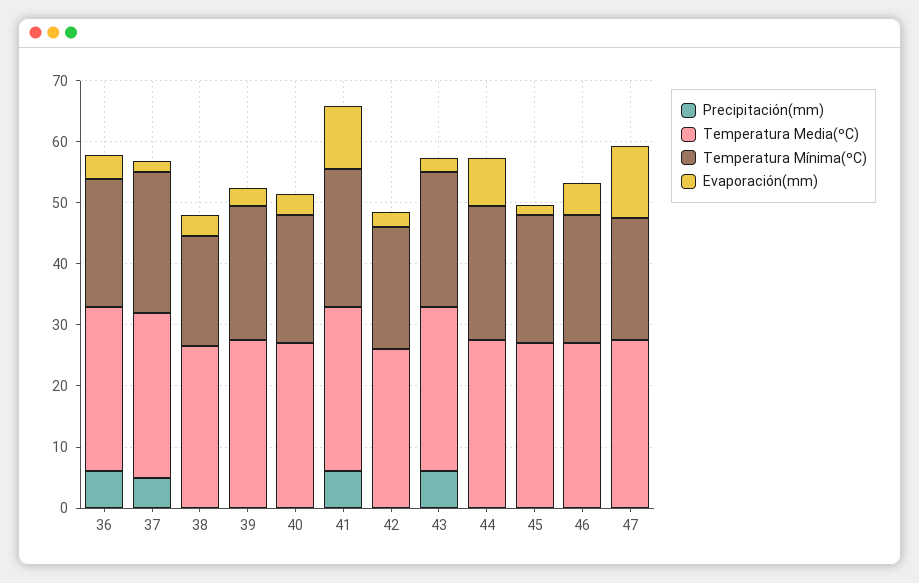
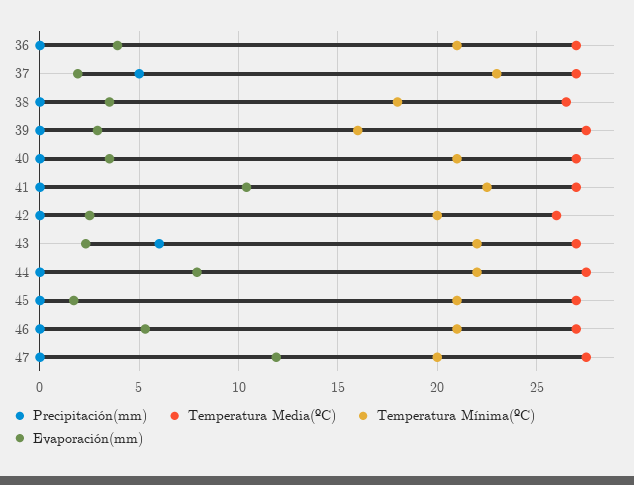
  {
    "Precipitación(mm)": {
-     "36": 6,
+     "36": 0,
      "37": 5,
      "38": 0,
      "39": 0,
      "40": 0,
-     "41": 6,
+     "41": 0,
      "42": 0,
      "43": 6,
      "44": 0,
      "45": 0,
      "46": 0,
      "47": 0
    },
    "Temperatura Media(ºC)": {
      "36": 27,
      "37": 27,
      "38": 26.5,
      "39": 27.5,
      "40": 27,
      "41": 27,
      "42": 26,
      "43": 27,
      "44": 27.5,
      "45": 27,
      "46": 27,
      "47": 27.5
    },
    "Temperatura Mínima(ºC)": {
      "36": 21,
      "37": 23,
      "38": 18,
-     "39": 22,
+     "39": 16,
      "40": 21,
      "41": 22.5,
      "42": 20,
      "43": 22,
      "44": 22,
      "45": 21,
      "46": 21,
      "47": 20
    },
    "Evaporación(mm)": {
      "36": 4,
      "37": 2,
      "38": 3.5,
      "39": 3,
      "40": 3.5,
      "41": 10.5,
      "42": 2.5,
      "43": 2.5,
      "44": 8,
      "45": 1.5,
      "46": 5.5,
      "47": 12
    }
  }

